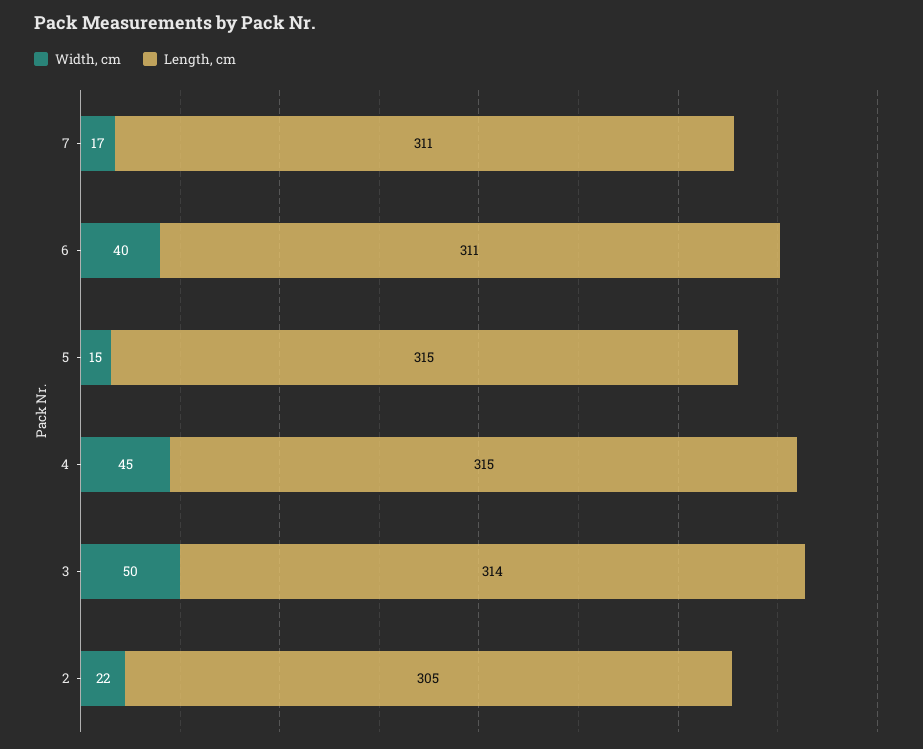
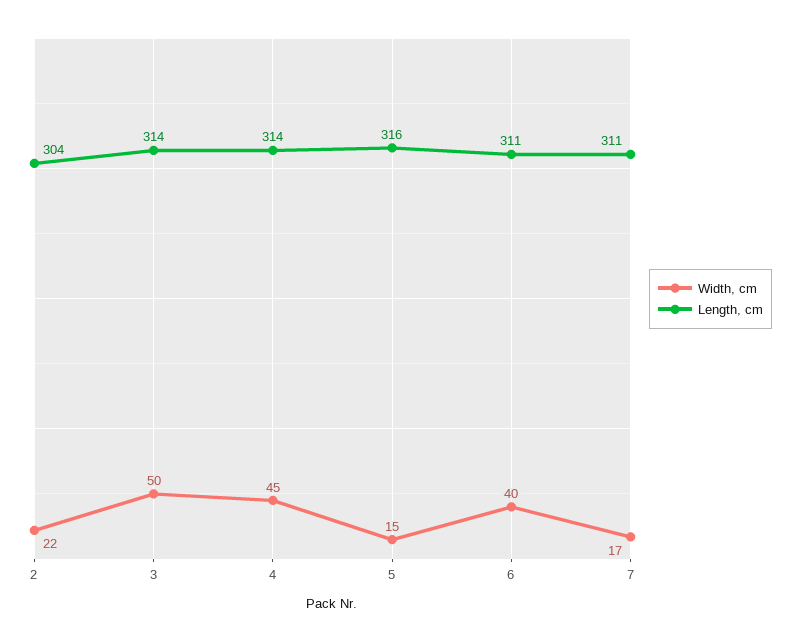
  {
    "Width, cm": {
      "7": 17,
      "6": 40,
      "5": 15,
      "4": 45,
      "3": 50,
      "2": 22
    },
    "Length, cm": {
      "7": 311,
      "6": 311,
-     "5": 315,
+     "5": 316,
-     "4": 315,
+     "4": 314,
      "3": 314,
-     "2": 305
+     "2": 304
    }
  }

